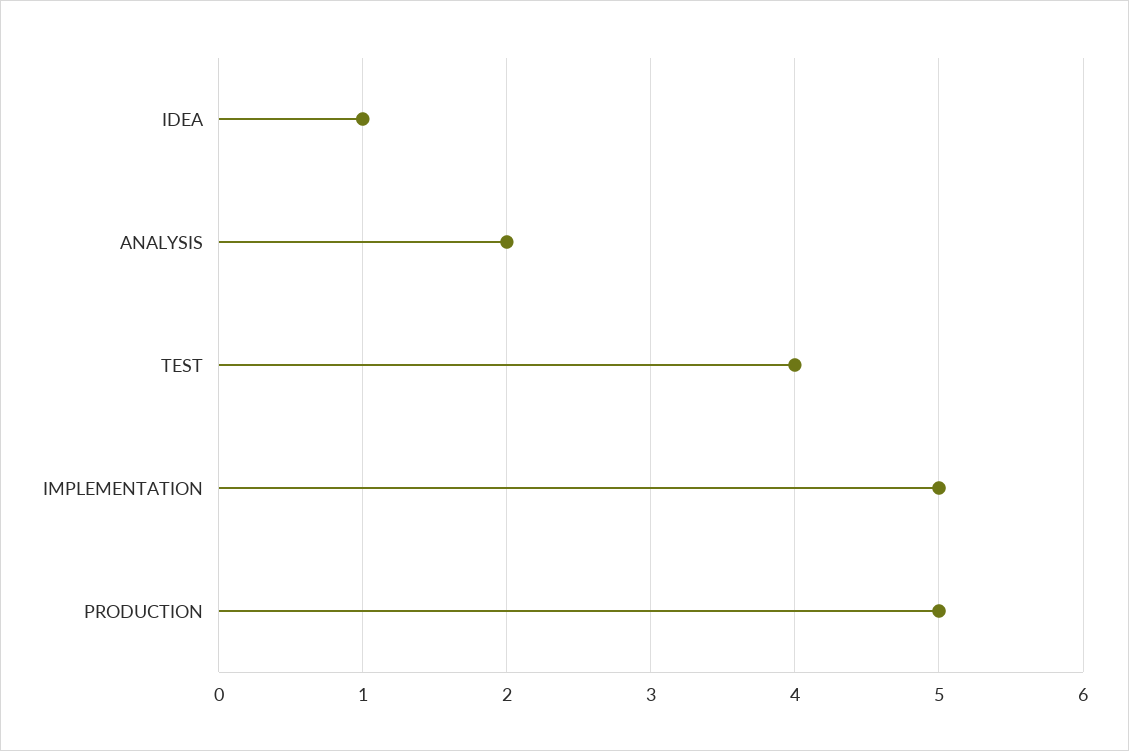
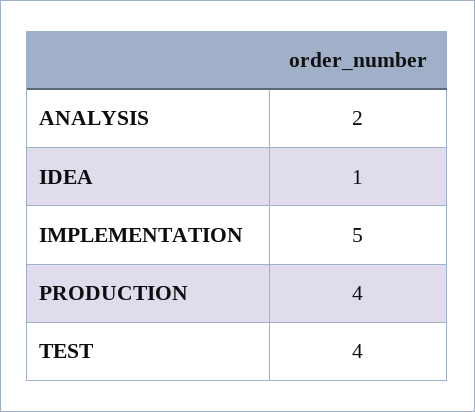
  {
    "IDEA": 1,
    "ANALYSIS": 2,
    "TEST": 4,
    "IMPLEMENTATION": 5,
-   "PRODUCTION": 5
+   "PRODUCTION": 4
  }

